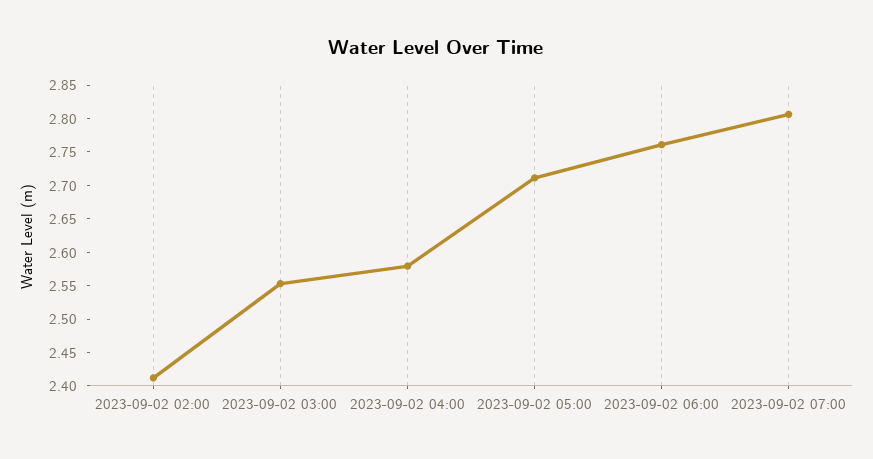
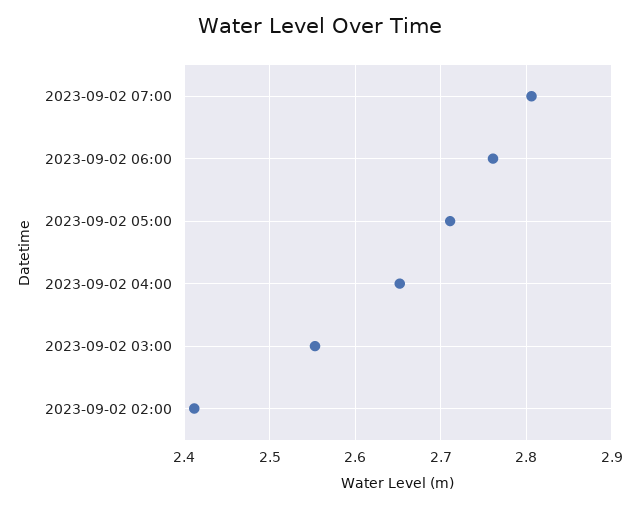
  {
    "2023-09-02 02:00": 2.41,
    "2023-09-02 03:00": 2.55,
-   "2023-09-02 04:00": 2.575,
+   "2023-09-02 04:00": 2.65,
    "2023-09-02 05:00": 2.71,
    "2023-09-02 06:00": 2.76,
    "2023-09-02 07:00": 2.81
  }

